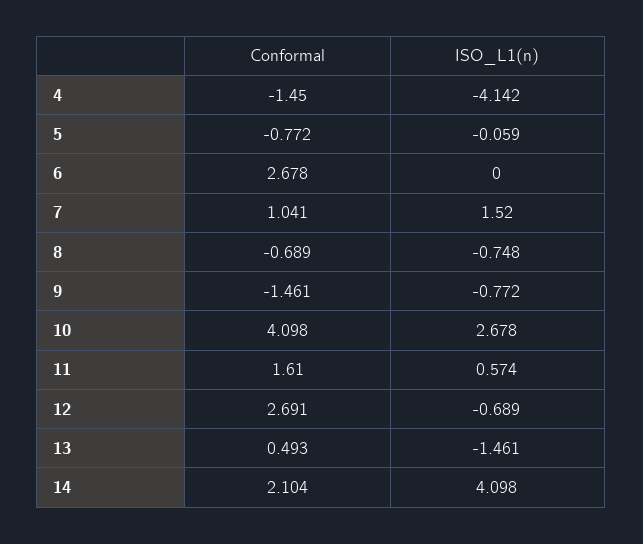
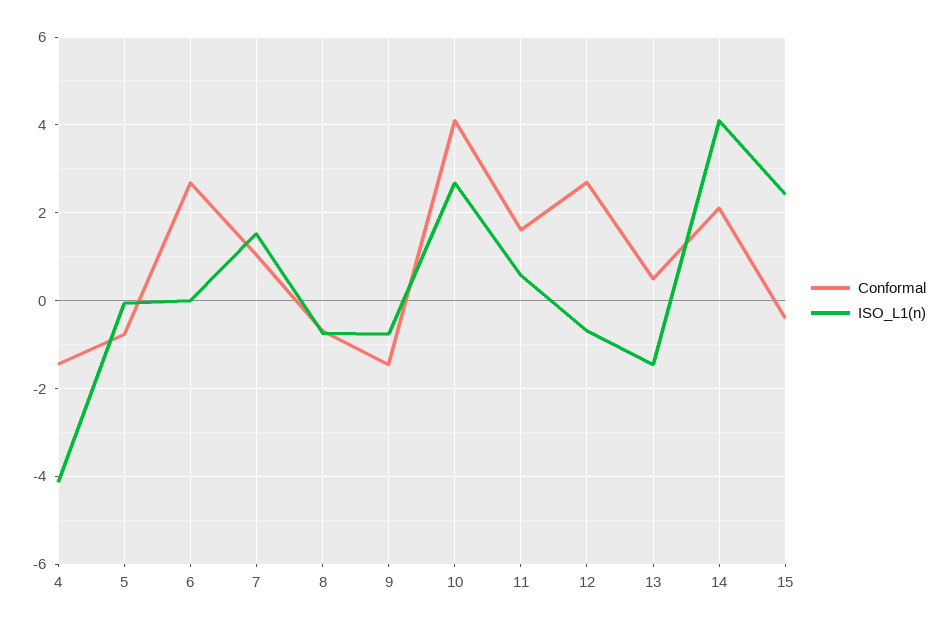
  {
    "Conformal": {
      "4": -1.45,
      "5": -0.772,
      "6": 2.678,
      "7": 1.041,
      "8": -0.689,
      "9": -1.461,
      "10": 4.098,
      "11": 1.61,
      "12": 2.691,
      "13": 0.493,
-     "14": 2.104
+     "14": 2.104,
+     "15": -0.4
    },
    "ISO_L1(n)": {
      "4": -4.142,
      "5": -0.059,
      "6": 0,
      "7": 1.52,
      "8": -0.748,
      "9": -0.772,
      "10": 2.678,
      "11": 0.574,
      "12": -0.689,
      "13": -1.461,
-     "14": 4.098
+     "14": 4.098,
+     "15": 2.4
    }
  }

